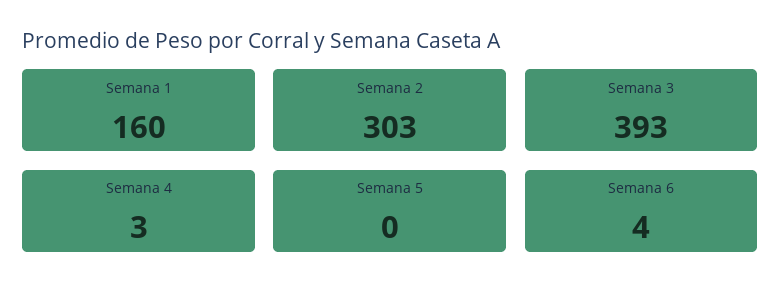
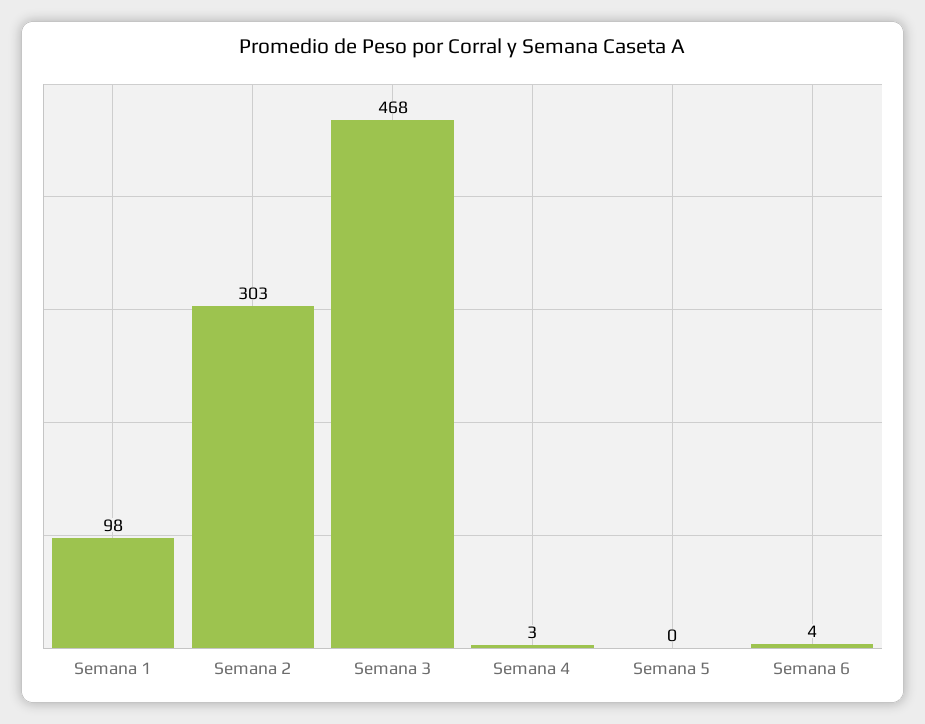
  {
-   "Semana 1": 160,
+   "Semana 1": 98,
    "Semana 2": 303,
-   "Semana 3": 393,
+   "Semana 3": 468,
    "Semana 4": 3,
    "Semana 5": 0,
    "Semana 6": 4
  }

